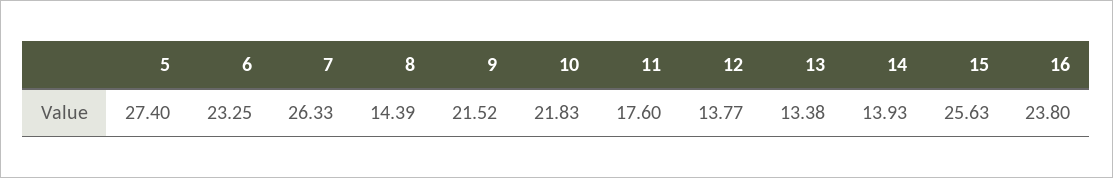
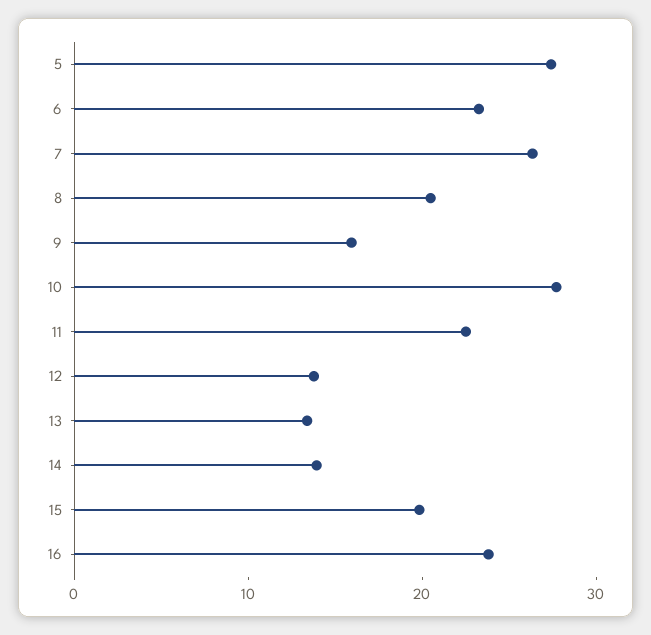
  {
    "5": 27.4,
    "6": 23.25,
    "7": 26.33,
-   "8": 14.39,
+   "8": 20,
-   "9": 21.52,
+   "9": 16,
-   "10": 21.83,
+   "10": 28,
-   "11": 17.6,
+   "11": 22,
    "12": 13.77,
    "13": 13.38,
    "14": 13.93,
-   "15": 25.63,
+   "15": 20,
    "16": 23.8
  }

